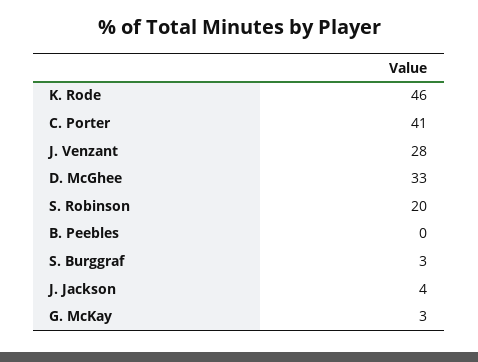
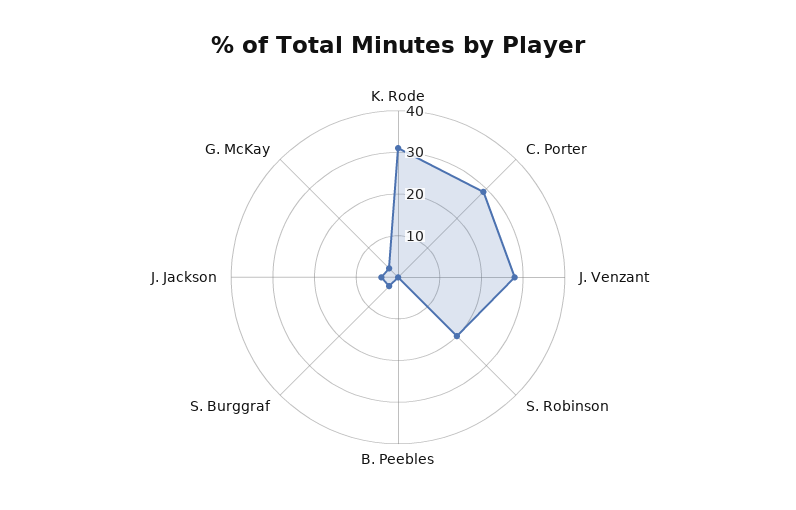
  {
-   "K. Rode": 46,
+   "K. Rode": 30,
-   "C. Porter": 41,
+   "C. Porter": 30,
    "J. Venzant": 28,
-   "D. McGhee": 33,
    "S. Robinson": 20,
    "B. Peebles": 0,
    "S. Burggraf": 3,
    "J. Jackson": 4,
    "G. McKay": 3
  }

